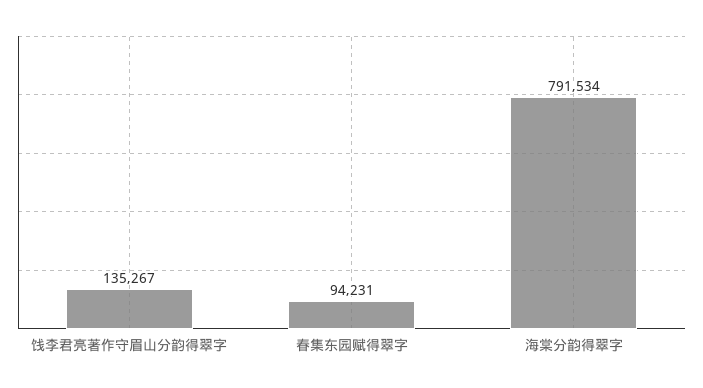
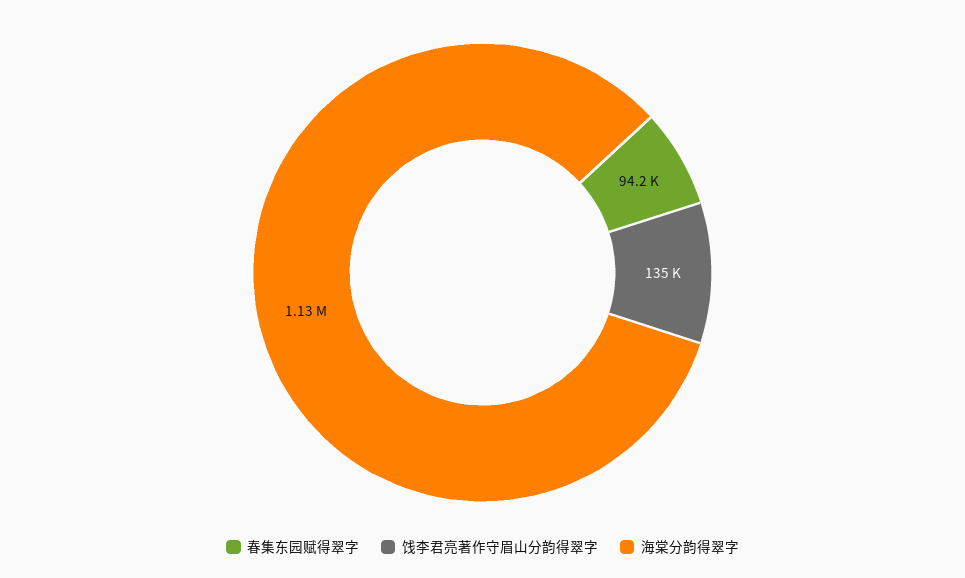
  {
    "饯李君亮著作守眉山分韵得翠字": 135267,
    "春集东园赋得翠字": 94231,
-   "海棠分韵得翠字": 791534
+   "海棠分韵得翠字": 1130000
  }

